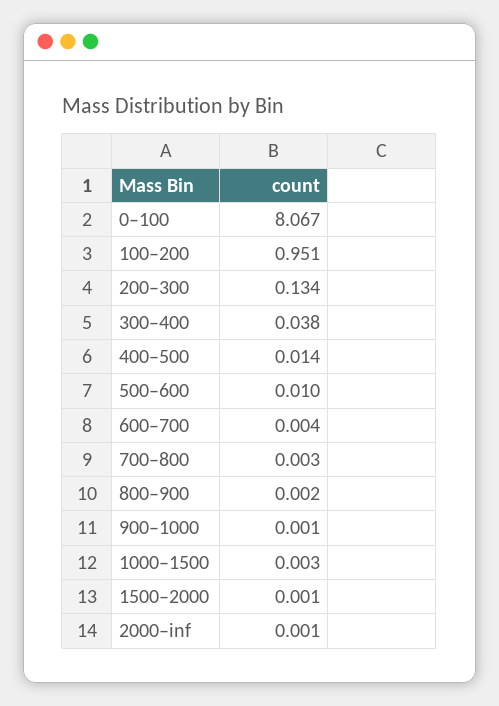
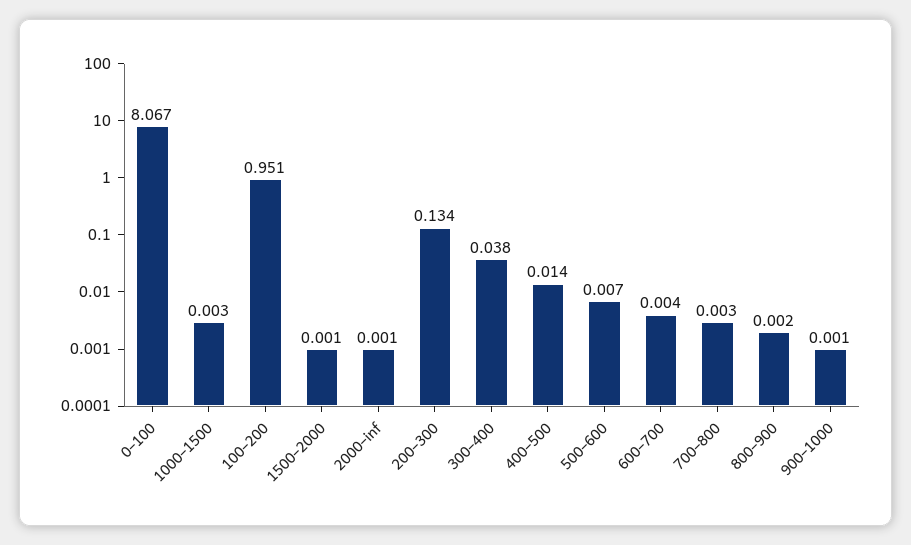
  {
    "0–100": 8.067,
    "100–200": 0.951,
    "200–300": 0.134,
    "300–400": 0.038,
    "400–500": 0.014,
-   "500–600": 0.01,
+   "500–600": 0.007,
    "600–700": 0.004,
    "700–800": 0.003,
    "800–900": 0.002,
    "900–1000": 0.001,
    "1000–1500": 0.003,
    "1500–2000": 0.001,
    "2000–inf": 0.001
  }

